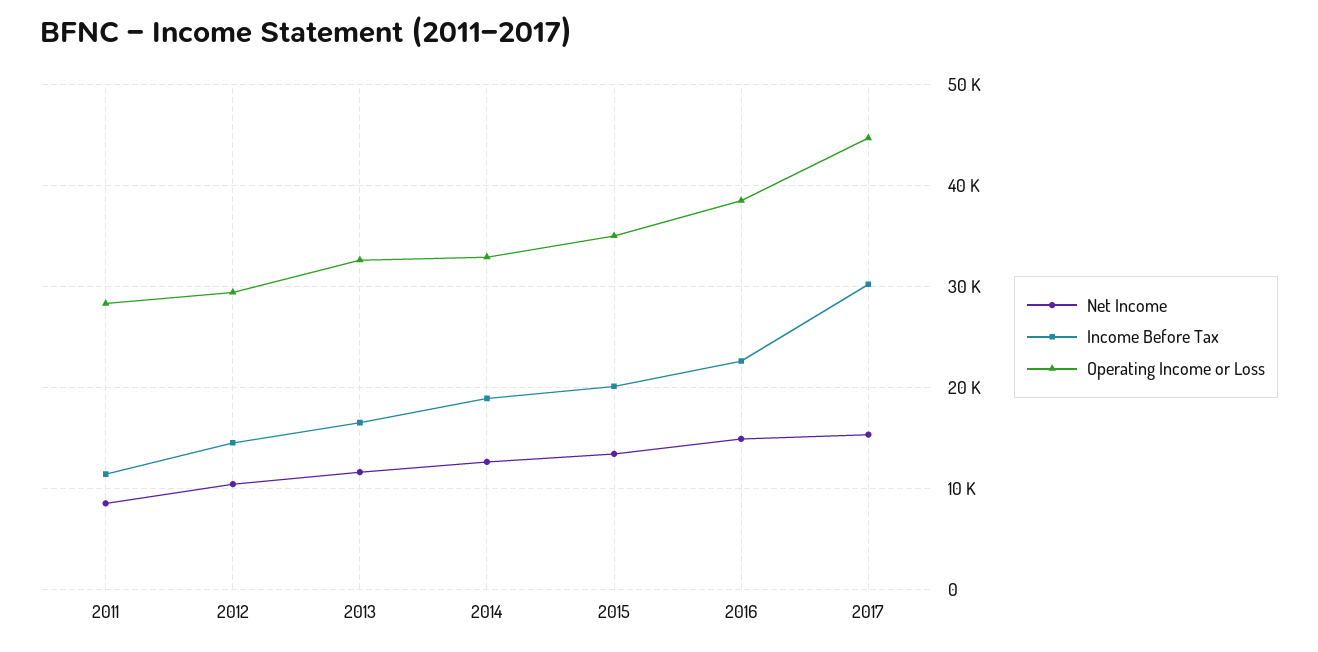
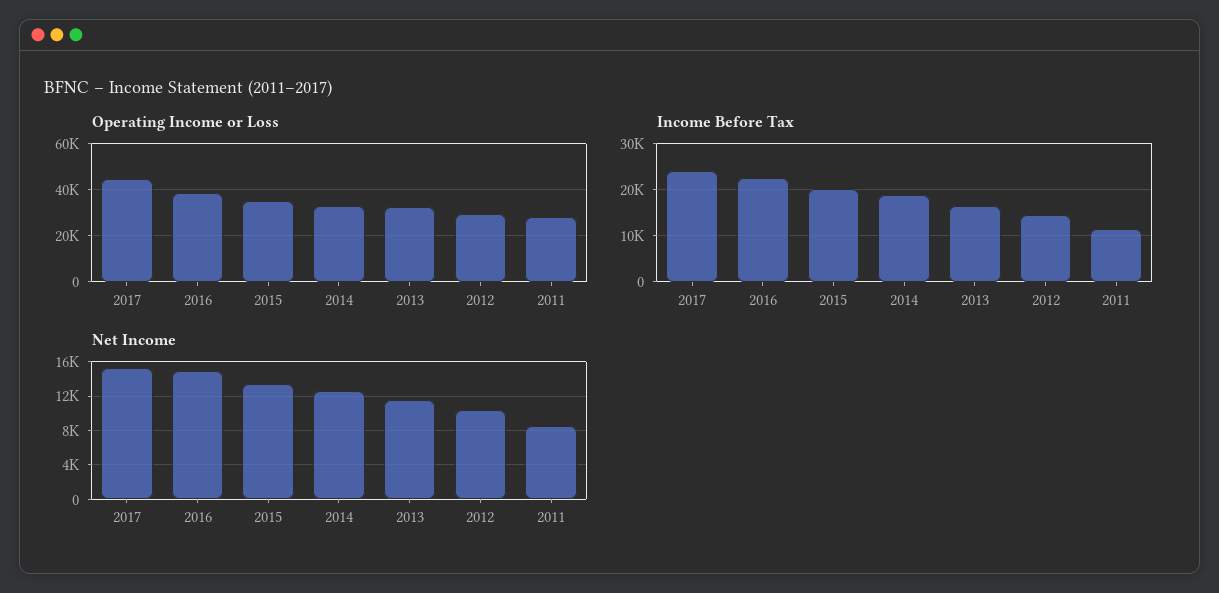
  {
    "Net Income": {
      "2011": 9000,
      "2012": 10000,
      "2013": 12000,
      "2014": 13000,
      "2015": 13000,
      "2016": 15000,
      "2017": 15000
    },
    "Income Before Tax": {
      "2011": 11000,
      "2012": 15000,
      "2013": 17000,
      "2014": 19000,
      "2015": 20000,
      "2016": 23000,
-     "2017": 30000
+     "2017": 24000
    },
    "Operating Income or Loss": {
      "2011": 28000,
      "2012": 29000,
      "2013": 33000,
      "2014": 33000,
      "2015": 35000,
      "2016": 39000,
      "2017": 45000
    }
  }

